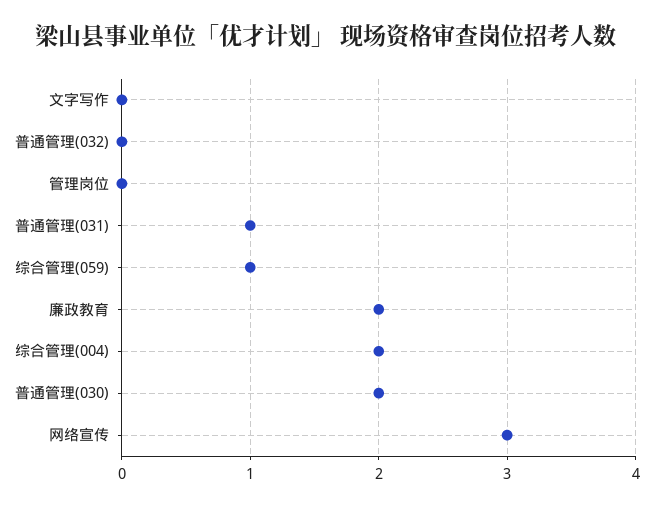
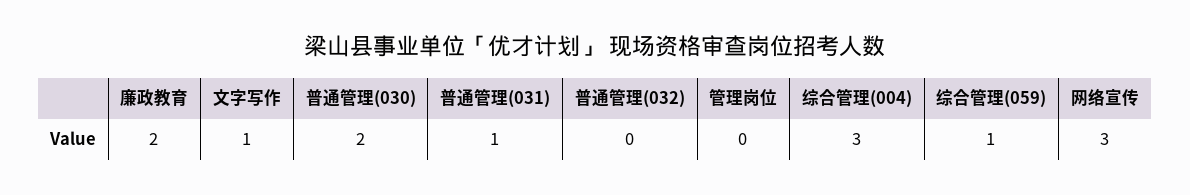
  {
-   "文字写作": 0,
+   "文字写作": 1,
    "普通管理(032)": 0,
    "管理岗位": 0,
    "普通管理(031)": 1,
    "综合管理(059)": 1,
    "廉政教育": 2,
-   "综合管理(004)": 2,
+   "综合管理(004)": 3,
    "普通管理(030)": 2,
    "网络宣传": 3
  }

